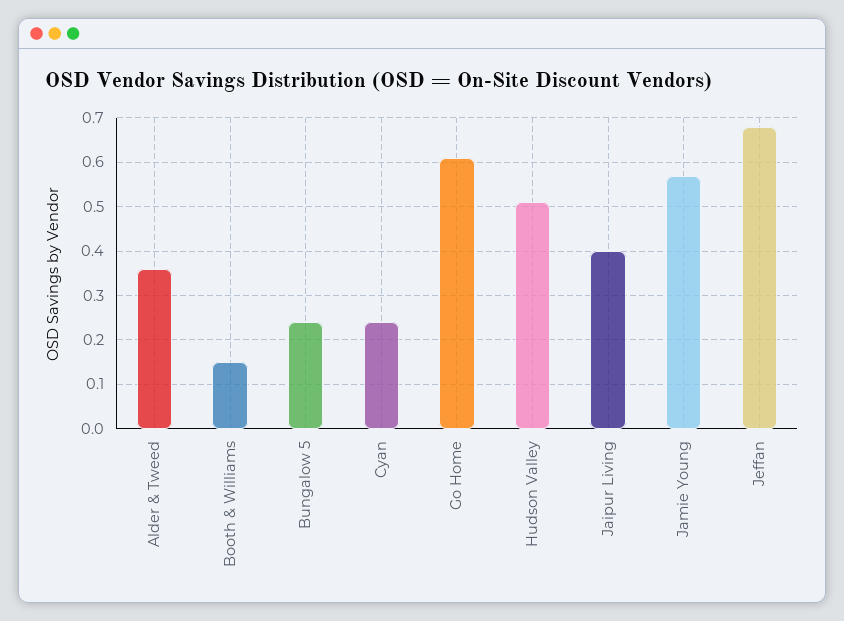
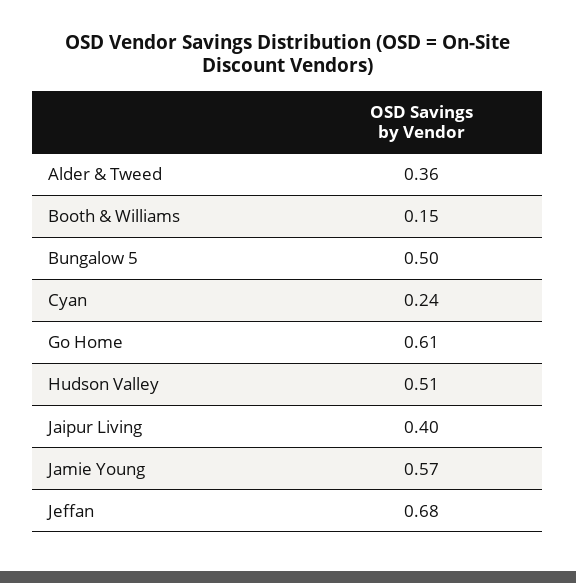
  {
    "Alder & Tweed": 0.36,
    "Booth & Williams": 0.15,
-   "Bungalow 5": 0.25,
+   "Bungalow 5": 0.5,
    "Cyan": 0.24,
    "Go Home": 0.61,
    "Hudson Valley": 0.51,
    "Jaipur Living": 0.4,
    "Jamie Young": 0.57,
    "Jeffan": 0.68
  }

